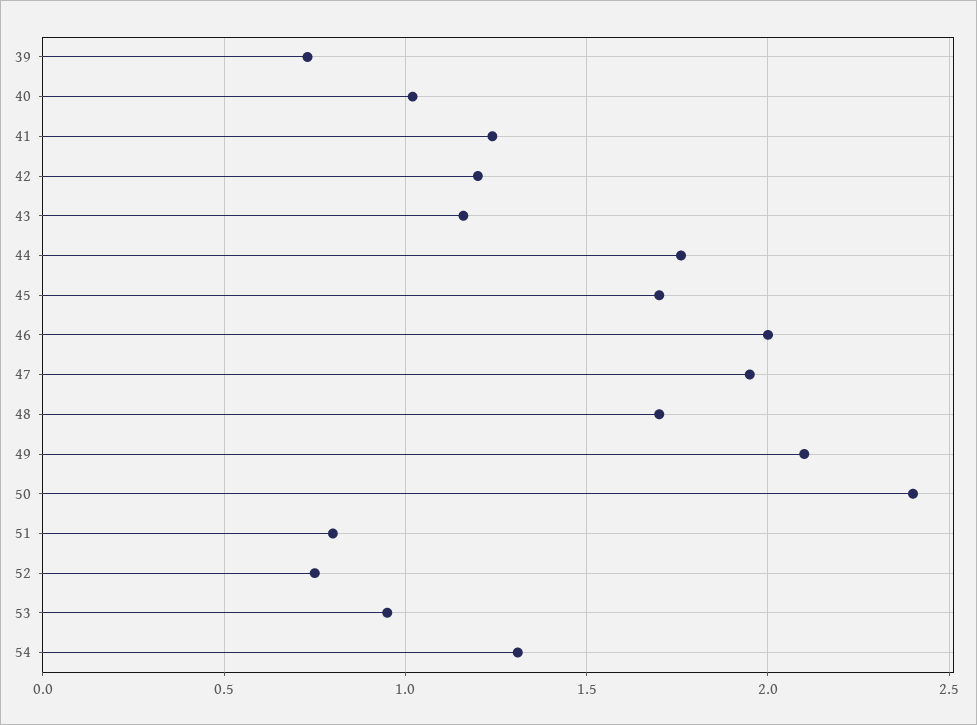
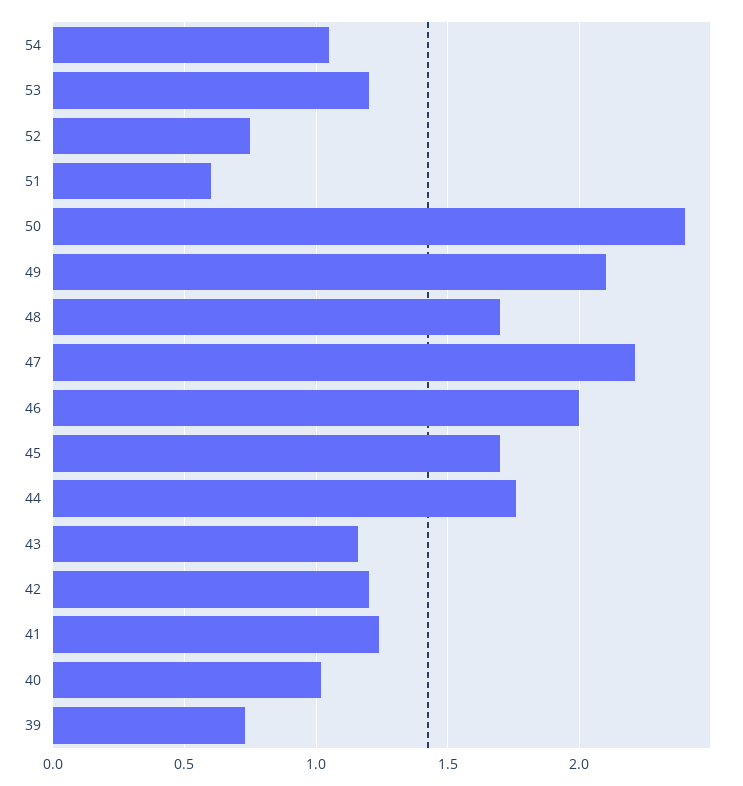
  {
    "39": 0.75,
    "40": 1,
    "41": 1.25,
    "42": 1.2,
    "43": 1.15,
    "44": 1.75,
    "45": 1.7,
    "46": 2,
-   "47": 1.95,
+   "47": 2.2,
    "48": 1.7,
    "49": 2.1,
    "50": 2.4,
-   "51": 0.8,
+   "51": 0.6,
    "52": 0.75,
-   "53": 0.95,
+   "53": 1.2,
-   "54": 1.3
+   "54": 1.05
  }

